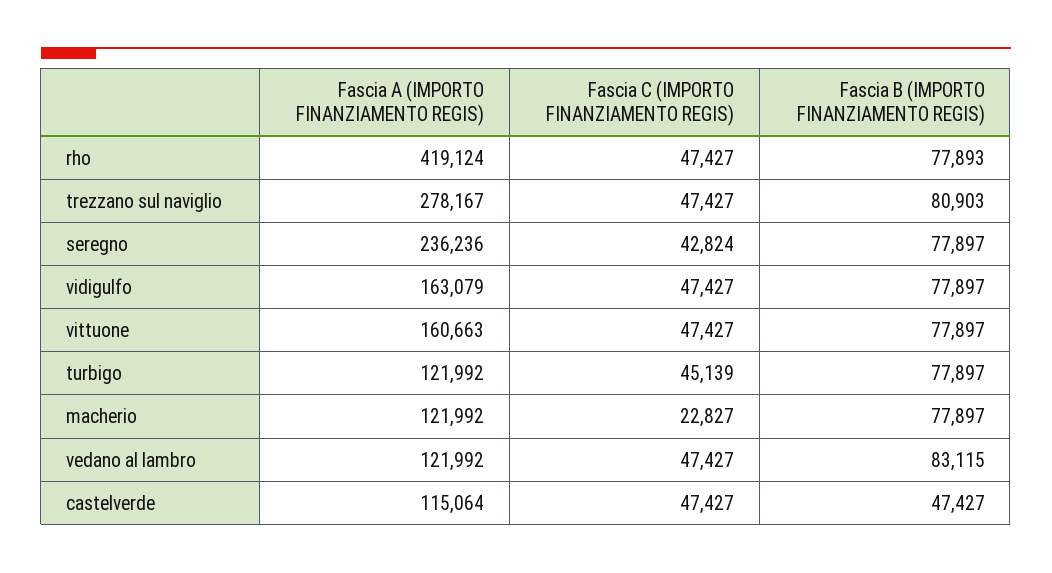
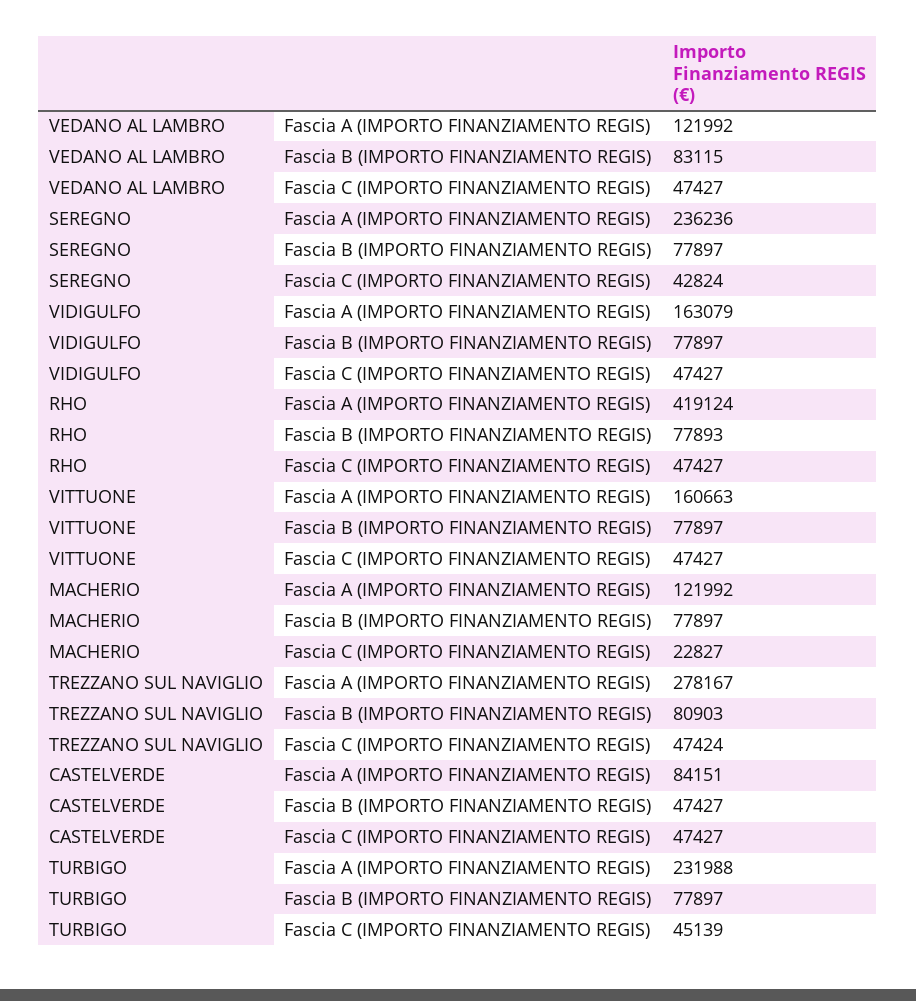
  {
    "Fascia A (IMPORTO FINANZIAMENTO REGIS)": {
      "rho": 419124,
      "trezzano sul naviglio": 278167,
      "seregno": 236236,
      "vidigulfo": 163079,
      "vittuone": 160663,
-     "turbigo": 121992,
+     "turbigo": 231988,
      "macherio": 121992,
      "vedano al lambro": 121992,
-     "castelverde": 115064
+     "castelverde": 84151
    },
    "Fascia C (IMPORTO FINANZIAMENTO REGIS)": {
      "rho": 47427,
-     "trezzano sul naviglio": 47427,
+     "trezzano sul naviglio": 47424,
      "seregno": 42824,
      "vidigulfo": 47427,
      "vittuone": 47427,
      "turbigo": 45139,
      "macherio": 22827,
      "vedano al lambro": 47427,
      "castelverde": 47427
    },
    "Fascia B (IMPORTO FINANZIAMENTO REGIS)": {
      "rho": 77893,
      "trezzano sul naviglio": 80903,
      "seregno": 77897,
      "vidigulfo": 77897,
      "vittuone": 77897,
      "turbigo": 77897,
      "macherio": 77897,
      "vedano al lambro": 83115,
      "castelverde": 47427
    }
  }

